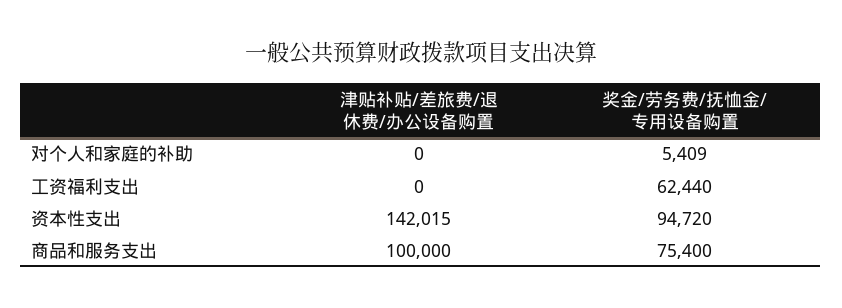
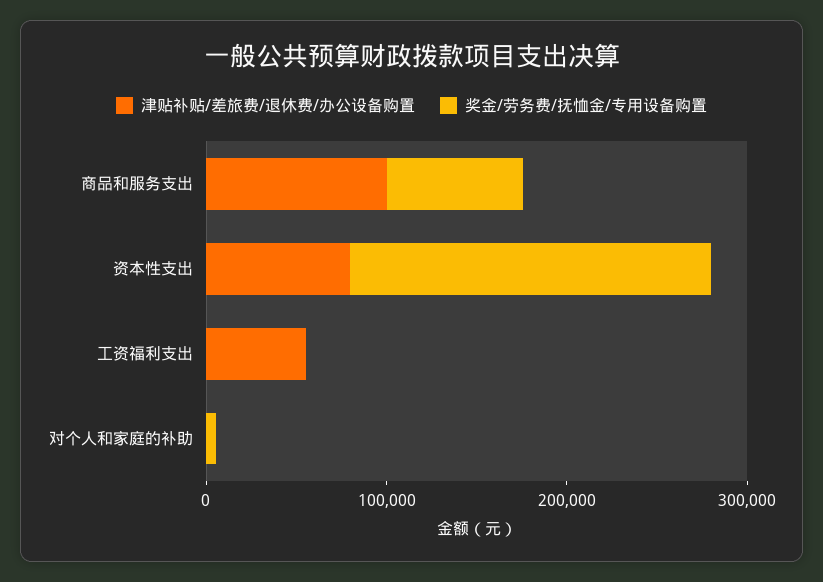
  {
    "津贴补贴/差旅费/退休费/办公设备购置": {
      "对个人和家庭的补助": 0,
-     "工资福利支出": 0,
+     "工资福利支出": 60000,
-     "资本性支出": 142015,
+     "资本性支出": 80000,
      "商品和服务支出": 100000
    },
    "奖金/劳务费/抚恤金/专用设备购置": {
      "对个人和家庭的补助": 5409,
-     "工资福利支出": 62440,
+     "工资福利支出": 0,
-     "资本性支出": 94720,
+     "资本性支出": 200000,
      "商品和服务支出": 75400
    }
  }

